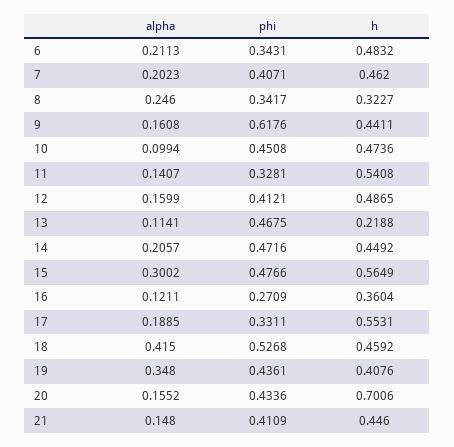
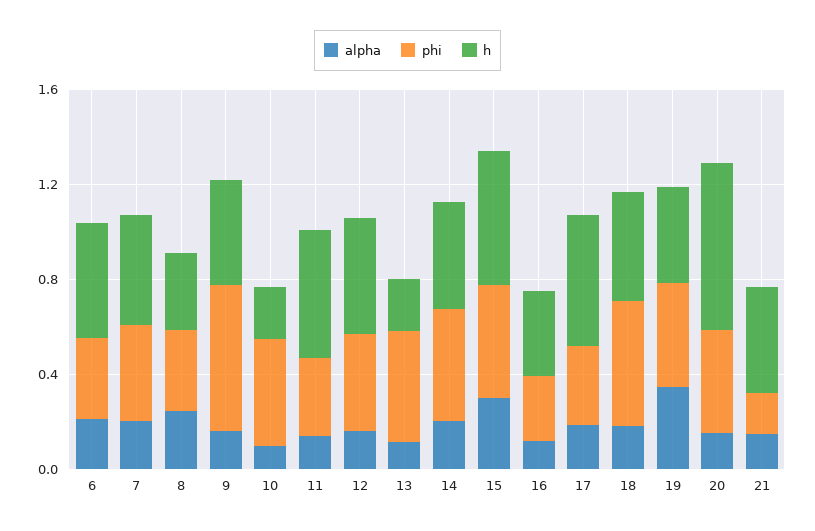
  {
    "alpha": {
      "6": 0.2113,
      "7": 0.2023,
      "8": 0.246,
      "9": 0.1608,
      "10": 0.0994,
      "11": 0.1407,
      "12": 0.1599,
      "13": 0.1141,
      "14": 0.2057,
      "15": 0.3002,
      "16": 0.1211,
      "17": 0.1885,
-     "18": 0.415,
+     "18": 0.2,
      "19": 0.348,
      "20": 0.1552,
      "21": 0.148
    },
    "phi": {
      "6": 0.3431,
      "7": 0.4071,
      "8": 0.3417,
      "9": 0.6176,
      "10": 0.4508,
      "11": 0.3281,
      "12": 0.4121,
      "13": 0.4675,
      "14": 0.4716,
      "15": 0.4766,
      "16": 0.2709,
      "17": 0.3311,
      "18": 0.5268,
      "19": 0.4361,
      "20": 0.4336,
-     "21": 0.4109
+     "21": 0.2
    },
    "h": {
      "6": 0.4832,
      "7": 0.462,
      "8": 0.3227,
      "9": 0.4411,
-     "10": 0.4736,
+     "10": 0.2,
      "11": 0.5408,
      "12": 0.4865,
      "13": 0.2188,
      "14": 0.4492,
      "15": 0.5649,
      "16": 0.3604,
      "17": 0.5531,
      "18": 0.4592,
      "19": 0.4076,
      "20": 0.7006,
      "21": 0.446
    }
  }

